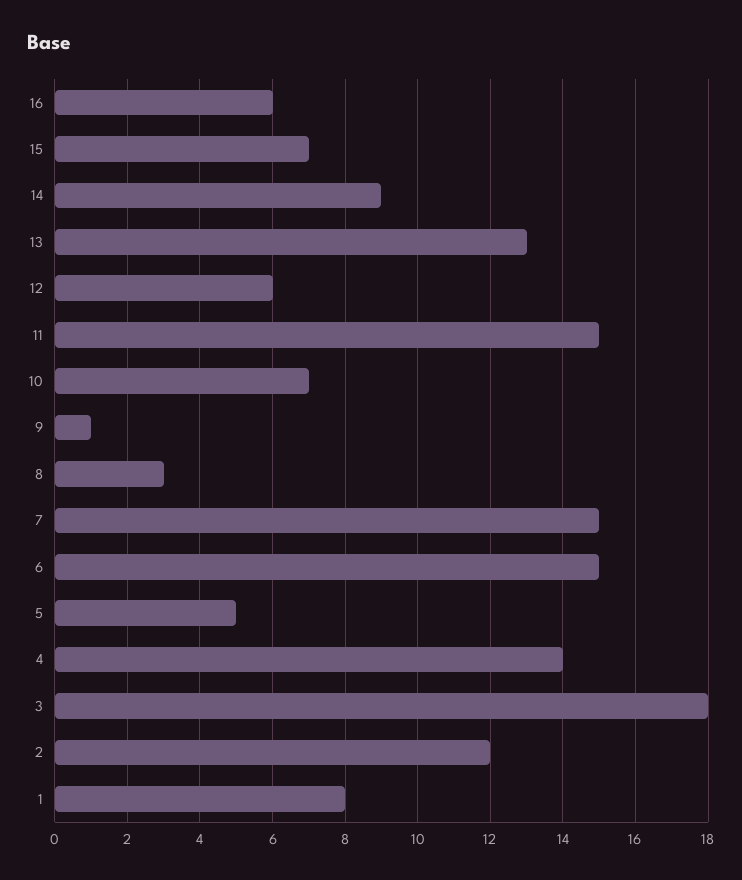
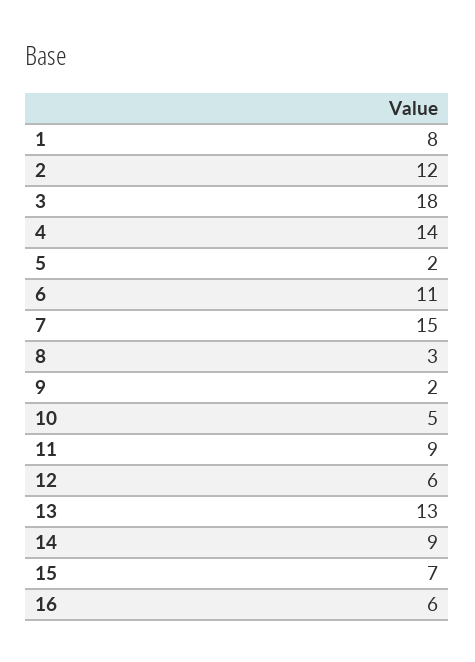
  {
    "16": 6,
    "15": 7,
    "14": 9,
    "13": 13,
    "12": 6,
-   "11": 15,
+   "11": 9,
-   "10": 7,
+   "10": 5,
-   "9": 1,
+   "9": 2,
    "8": 3,
    "7": 15,
-   "6": 15,
+   "6": 11,
-   "5": 5,
+   "5": 2,
    "4": 14,
    "3": 18,
    "2": 12,
    "1": 8
  }

